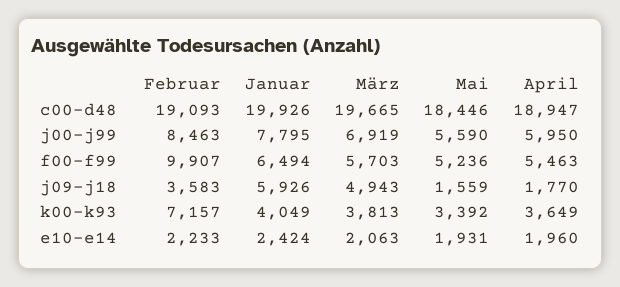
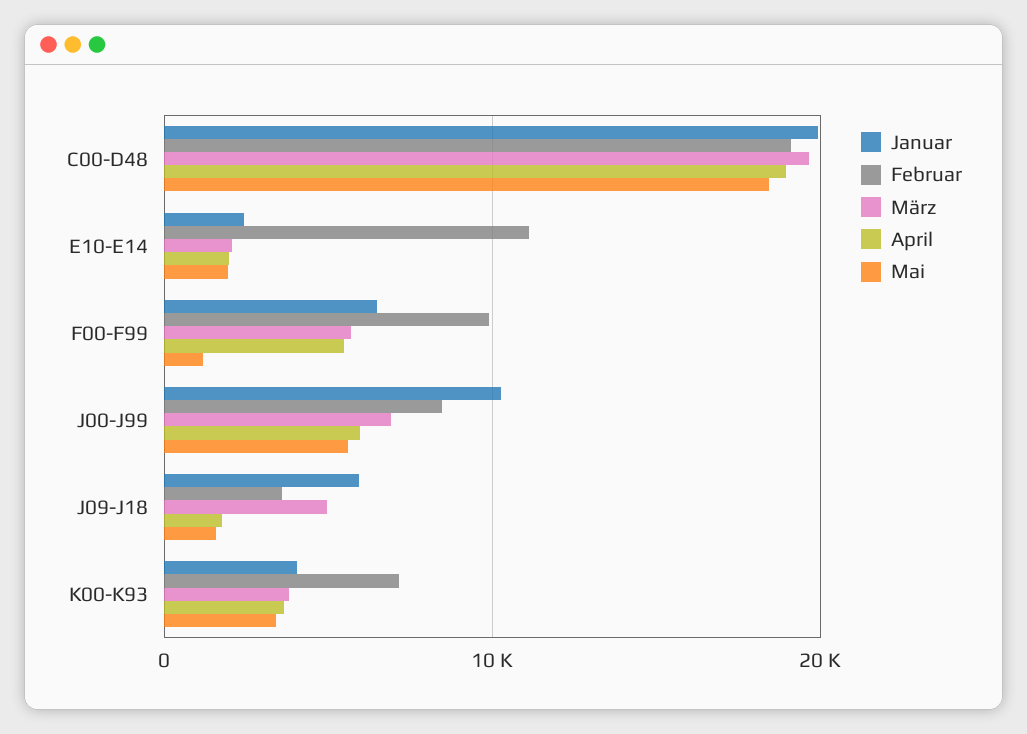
  {
    "Februar": {
      "c00-d48": 19093,
      "j00-j99": 8463,
      "f00-f99": 9907,
      "j09-j18": 3583,
      "k00-k93": 7157,
-     "e10-e14": 2233
+     "e10-e14": 11000
    },
    "Januar": {
      "c00-d48": 19926,
-     "j00-j99": 7795,
+     "j00-j99": 10000,
      "f00-f99": 6494,
      "j09-j18": 5926,
      "k00-k93": 4049,
      "e10-e14": 2424
    },
    "März": {
      "c00-d48": 19665,
      "j00-j99": 6919,
      "f00-f99": 5703,
      "j09-j18": 4943,
      "k00-k93": 3813,
      "e10-e14": 2063
    },
    "Mai": {
      "c00-d48": 18446,
      "j00-j99": 5590,
-     "f00-f99": 5236,
+     "f00-f99": 1000,
      "j09-j18": 1559,
      "k00-k93": 3392,
      "e10-e14": 1931
    },
    "April": {
      "c00-d48": 18947,
      "j00-j99": 5950,
      "f00-f99": 5463,
      "j09-j18": 1770,
      "k00-k93": 3649,
      "e10-e14": 1960
    }
  }

